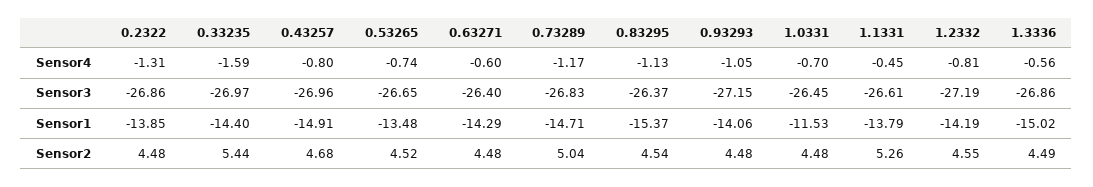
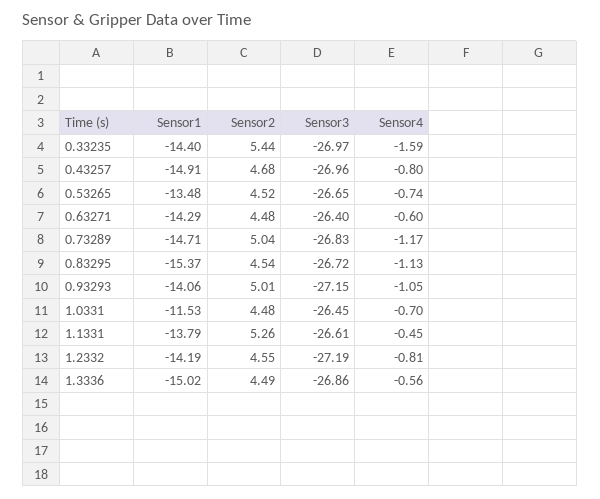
  {
-   "0.2322": {
-     "Sensor4": -1.31,
-     "Sensor3": -26.86,
-     "Sensor1": -13.85,
-     "Sensor2": 4.48
-   },
    "0.33235": {
      "Sensor4": -1.59,
      "Sensor3": -26.97,
      "Sensor1": -14.4,
      "Sensor2": 5.44
    },
    "0.43257": {
      "Sensor4": -0.8,
      "Sensor3": -26.96,
      "Sensor1": -14.91,
      "Sensor2": 4.68
    },
    "0.53265": {
      "Sensor4": -0.74,
      "Sensor3": -26.65,
      "Sensor1": -13.48,
      "Sensor2": 4.52
    },
    "0.63271": {
      "Sensor4": -0.6,
      "Sensor3": -26.4,
      "Sensor1": -14.29,
      "Sensor2": 4.48
    },
    "0.73289": {
      "Sensor4": -1.17,
      "Sensor3": -26.83,
      "Sensor1": -14.71,
      "Sensor2": 5.04
    },
    "0.83295": {
      "Sensor4": -1.13,
-     "Sensor3": -26.37,
+     "Sensor3": -26.72,
      "Sensor1": -15.37,
      "Sensor2": 4.54
    },
    "0.93293": {
      "Sensor4": -1.05,
      "Sensor3": -27.15,
      "Sensor1": -14.06,
-     "Sensor2": 4.48
+     "Sensor2": 5.01
    },
    "1.0331": {
      "Sensor4": -0.7,
      "Sensor3": -26.45,
      "Sensor1": -11.53,
      "Sensor2": 4.48
    },
    "1.1331": {
      "Sensor4": -0.45,
      "Sensor3": -26.61,
      "Sensor1": -13.79,
      "Sensor2": 5.26
    },
    "1.2332": {
      "Sensor4": -0.81,
      "Sensor3": -27.19,
      "Sensor1": -14.19,
      "Sensor2": 4.55
    },
    "1.3336": {
      "Sensor4": -0.56,
      "Sensor3": -26.86,
      "Sensor1": -15.02,
      "Sensor2": 4.49
    }
  }

